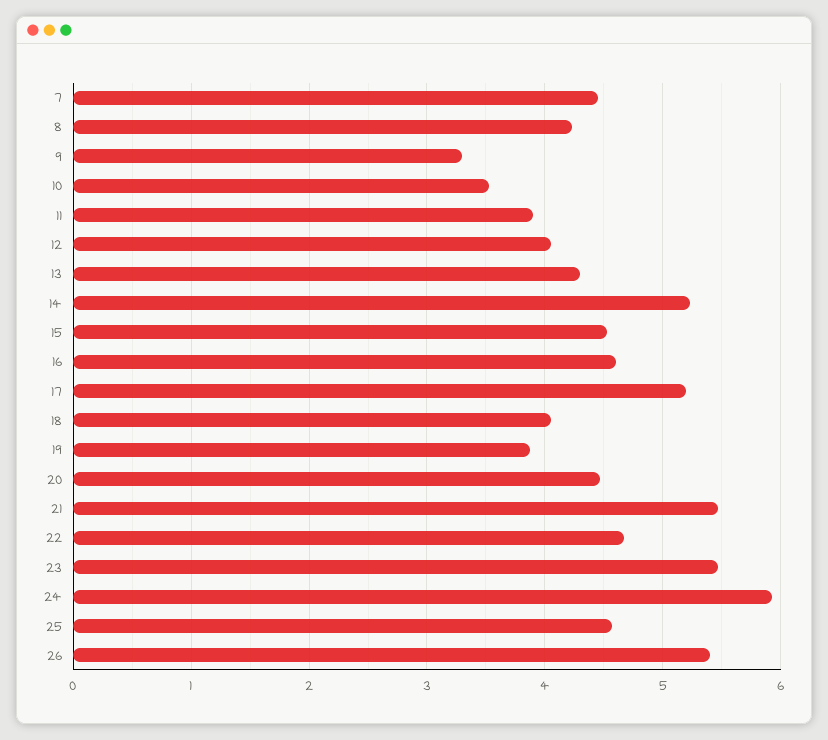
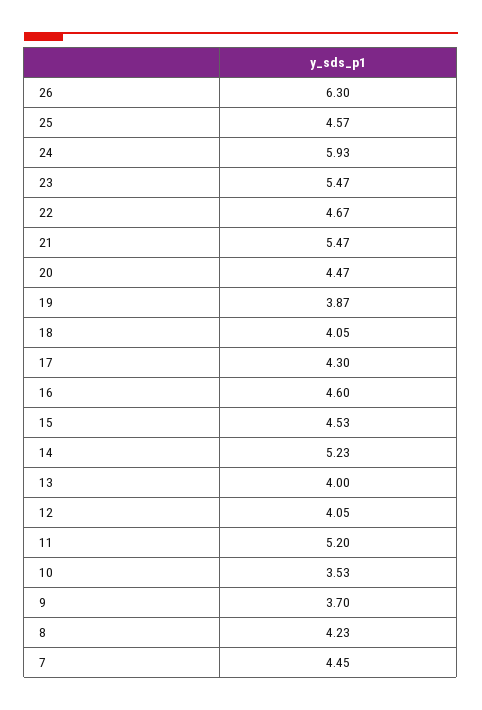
  {
    "7": 4.45,
    "8": 4.23,
-   "9": 3.3,
+   "9": 3.7,
    "10": 3.53,
-   "11": 3.9,
+   "11": 5.2,
    "12": 4.05,
-   "13": 4.3,
+   "13": 4,
    "14": 5.23,
    "15": 4.53,
    "16": 4.6,
-   "17": 5.2,
+   "17": 4.3,
    "18": 4.05,
    "19": 3.87,
    "20": 4.47,
    "21": 5.47,
    "22": 4.67,
    "23": 5.47,
    "24": 5.93,
    "25": 4.57,
-   "26": 5.4
+   "26": 6.3
  }

